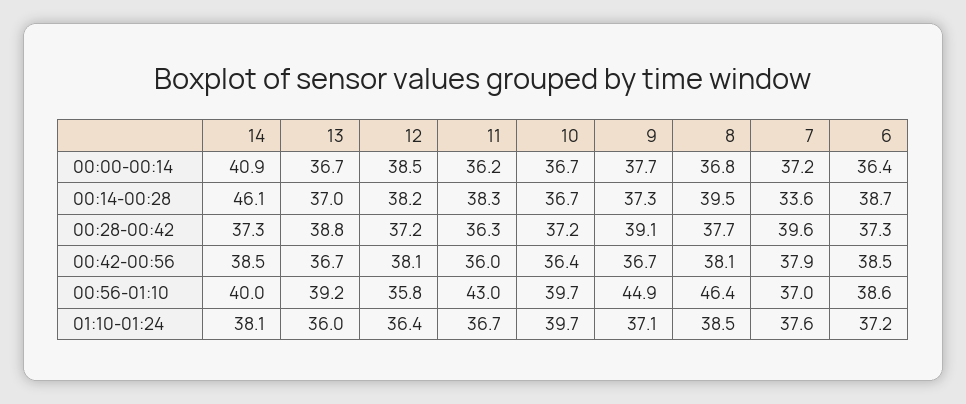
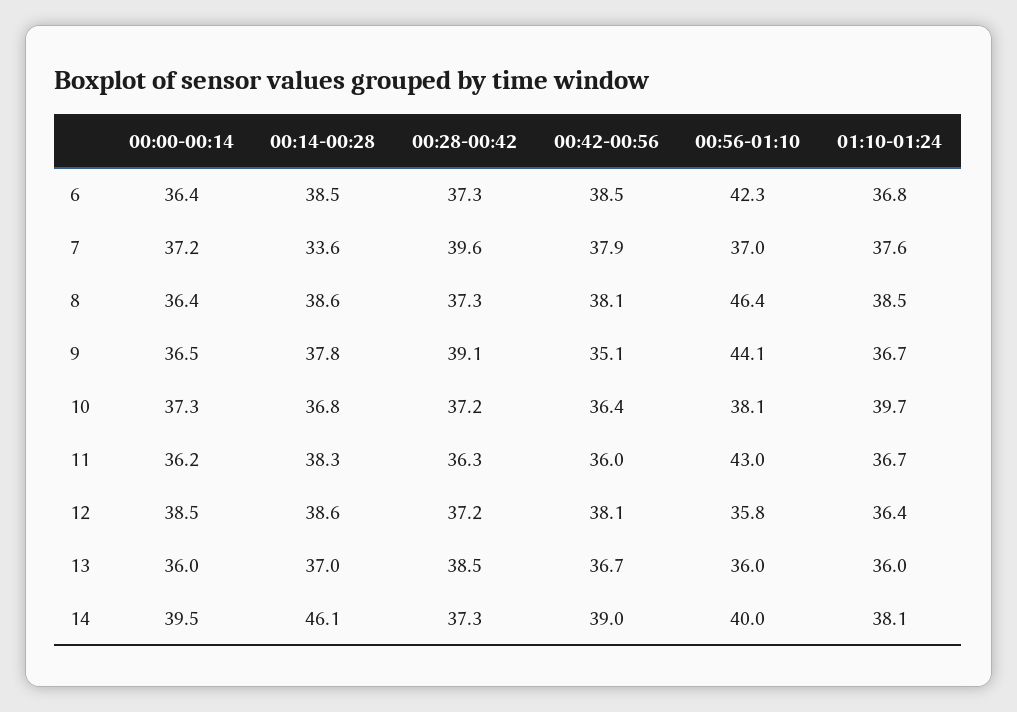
  {
    "14": {
-     "00:00-00:14": 40.9,
+     "00:00-00:14": 39.5,
      "00:14-00:28": 46.1,
      "00:28-00:42": 37.3,
-     "00:42-00:56": 38.5,
+     "00:42-00:56": 39,
      "00:56-01:10": 40,
      "01:10-01:24": 38.1
    },
    "13": {
-     "00:00-00:14": 36.7,
+     "00:00-00:14": 36,
      "00:14-00:28": 37,
-     "00:28-00:42": 38.8,
+     "00:28-00:42": 38.5,
      "00:42-00:56": 36.7,
-     "00:56-01:10": 39.2,
+     "00:56-01:10": 36,
      "01:10-01:24": 36
    },
    "12": {
      "00:00-00:14": 38.5,
-     "00:14-00:28": 38.2,
+     "00:14-00:28": 38.6,
      "00:28-00:42": 37.2,
      "00:42-00:56": 38.1,
      "00:56-01:10": 35.8,
      "01:10-01:24": 36.4
    },
    "11": {
      "00:00-00:14": 36.2,
      "00:14-00:28": 38.3,
      "00:28-00:42": 36.3,
      "00:42-00:56": 36,
      "00:56-01:10": 43,
      "01:10-01:24": 36.7
    },
    "10": {
-     "00:00-00:14": 36.7,
+     "00:00-00:14": 37.3,
-     "00:14-00:28": 36.7,
+     "00:14-00:28": 36.8,
      "00:28-00:42": 37.2,
      "00:42-00:56": 36.4,
-     "00:56-01:10": 39.7,
+     "00:56-01:10": 38.1,
      "01:10-01:24": 39.7
    },
    "9": {
-     "00:00-00:14": 37.7,
+     "00:00-00:14": 36.5,
-     "00:14-00:28": 37.3,
+     "00:14-00:28": 37.8,
      "00:28-00:42": 39.1,
-     "00:42-00:56": 36.7,
+     "00:42-00:56": 35.1,
-     "00:56-01:10": 44.9,
+     "00:56-01:10": 44.1,
-     "01:10-01:24": 37.1
+     "01:10-01:24": 36.7
    },
    "8": {
-     "00:00-00:14": 36.8,
+     "00:00-00:14": 36.4,
-     "00:14-00:28": 39.5,
+     "00:14-00:28": 38.6,
-     "00:28-00:42": 37.7,
+     "00:28-00:42": 37.3,
      "00:42-00:56": 38.1,
      "00:56-01:10": 46.4,
      "01:10-01:24": 38.5
    },
    "7": {
      "00:00-00:14": 37.2,
      "00:14-00:28": 33.6,
      "00:28-00:42": 39.6,
      "00:42-00:56": 37.9,
      "00:56-01:10": 37,
      "01:10-01:24": 37.6
    },
    "6": {
      "00:00-00:14": 36.4,
-     "00:14-00:28": 38.7,
+     "00:14-00:28": 38.5,
      "00:28-00:42": 37.3,
      "00:42-00:56": 38.5,
-     "00:56-01:10": 38.6,
+     "00:56-01:10": 42.3,
-     "01:10-01:24": 37.2
+     "01:10-01:24": 36.8
    }
  }

